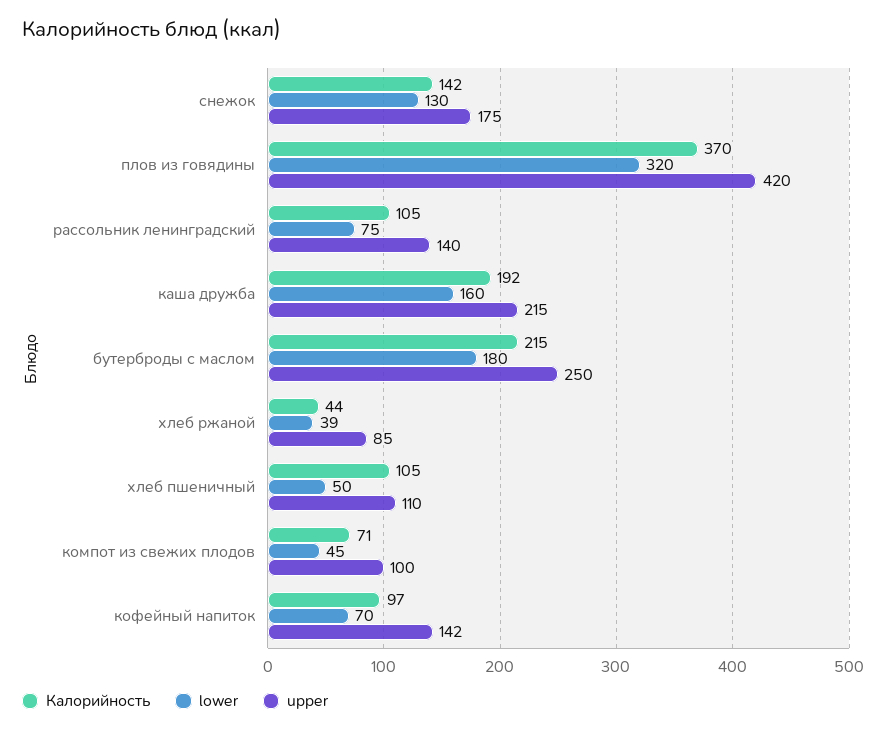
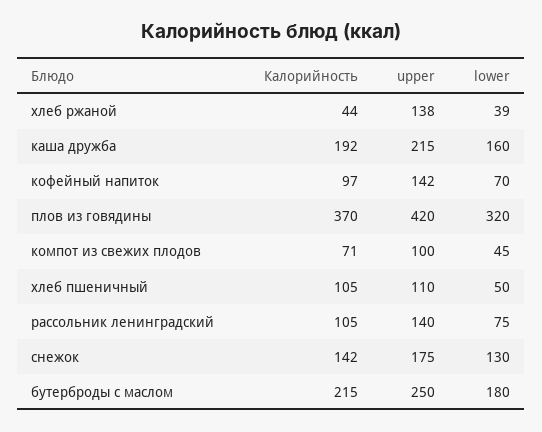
  {
    "Калорийность": {
      "снежок": 142,
      "плов из говядины": 370,
      "рассольник ленинградский": 105,
      "каша дружба": 192,
      "бутерброды с маслом": 215,
      "хлеб ржаной": 44,
      "хлеб пшеничный": 105,
      "компот из свежих плодов": 71,
      "кофейный напиток": 97
    },
    "lower": {
      "снежок": 130,
      "плов из говядины": 320,
      "рассольник ленинградский": 75,
      "каша дружба": 160,
      "бутерброды с маслом": 180,
      "хлеб ржаной": 39,
      "хлеб пшеничный": 50,
      "компот из свежих плодов": 45,
      "кофейный напиток": 70
    },
    "upper": {
      "снежок": 175,
      "плов из говядины": 420,
      "рассольник ленинградский": 140,
      "каша дружба": 215,
      "бутерброды с маслом": 250,
-     "хлеб ржаной": 85,
+     "хлеб ржаной": 138,
      "хлеб пшеничный": 110,
      "компот из свежих плодов": 100,
      "кофейный напиток": 142
    }
  }

